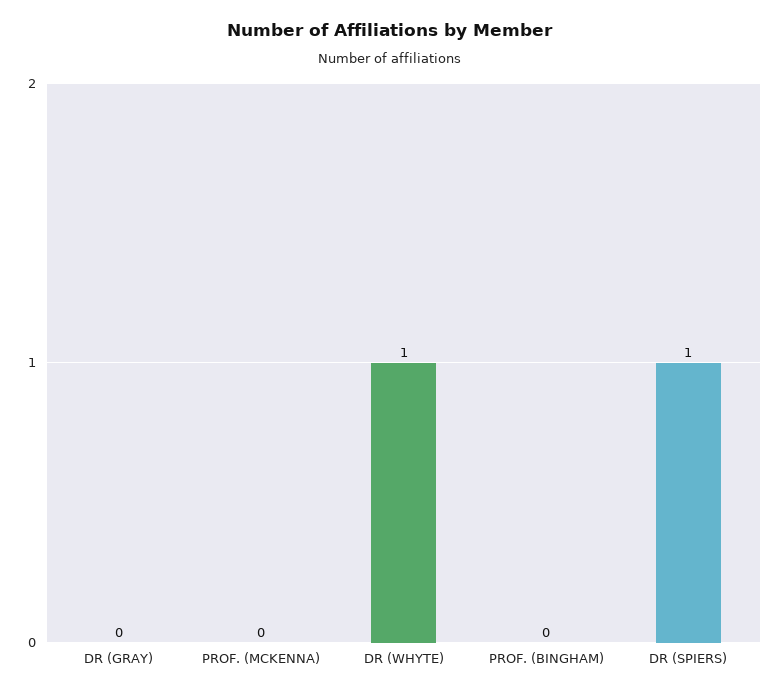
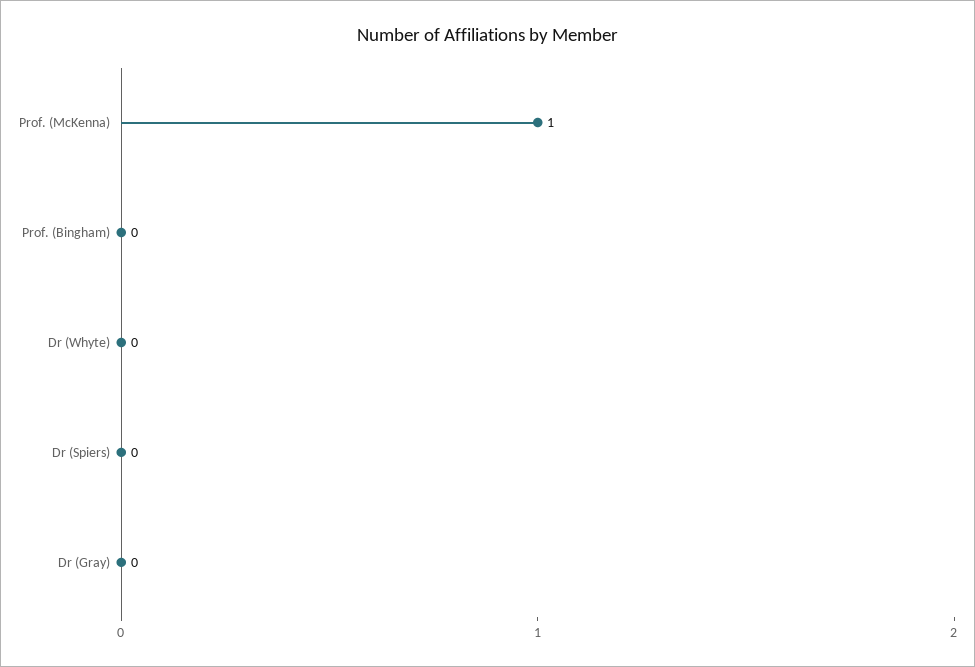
  {
    "DR (GRAY)": 0,
-   "PROF. (MCKENNA)": 0,
+   "PROF. (MCKENNA)": 1,
-   "DR (WHYTE)": 1,
+   "DR (WHYTE)": 0,
    "PROF. (BINGHAM)": 0,
-   "DR (SPIERS)": 1
+   "DR (SPIERS)": 0
  }

